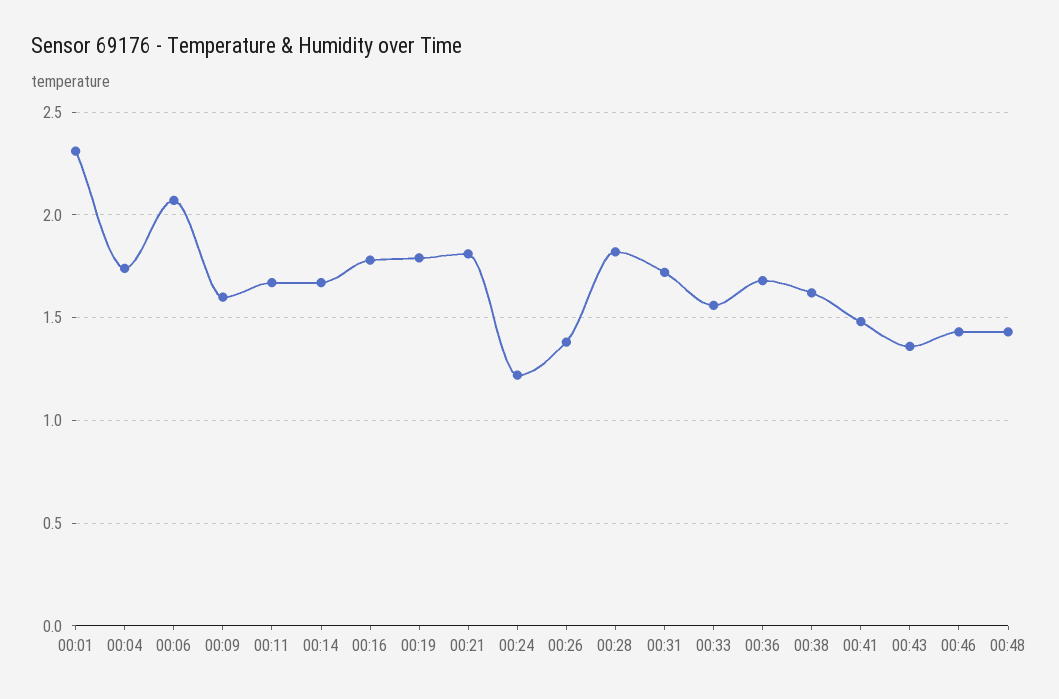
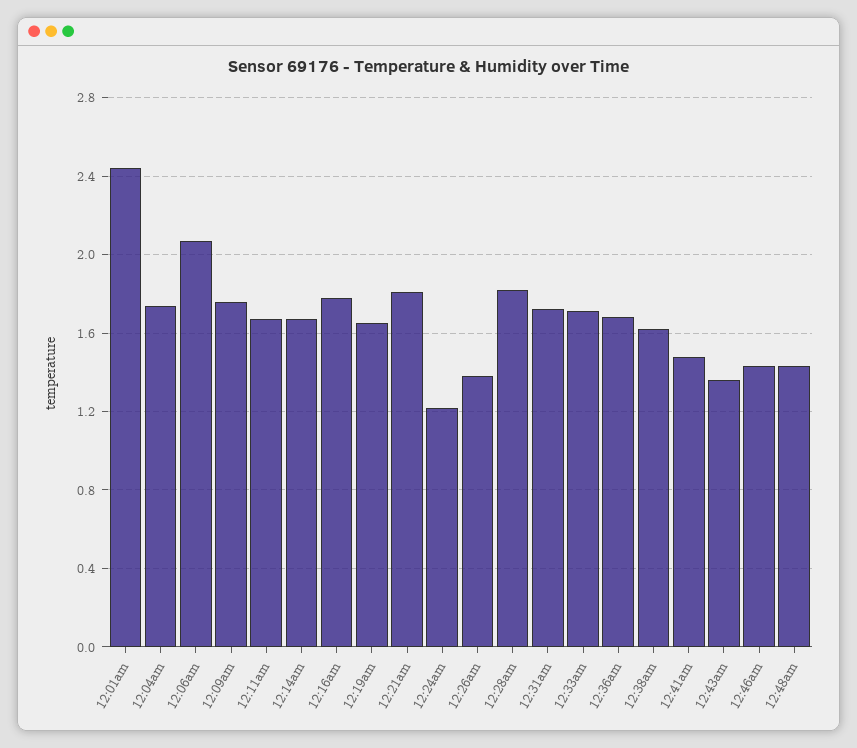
  {
-   "00:01": 2.3,
+   "00:01": 2.45,
    "00:04": 1.75,
    "00:06": 2.05,
-   "00:09": 1.6,
+   "00:09": 1.75,
    "00:11": 1.65,
    "00:14": 1.65,
    "00:16": 1.8,
-   "00:19": 1.8,
+   "00:19": 1.65,
    "00:21": 1.8,
    "00:24": 1.2,
    "00:26": 1.4,
    "00:28": 1.8,
    "00:31": 1.7,
-   "00:33": 1.55,
+   "00:33": 1.7,
    "00:36": 1.7,
    "00:38": 1.6,
    "00:41": 1.5,
    "00:43": 1.35,
    "00:46": 1.45,
    "00:48": 1.45
  }

